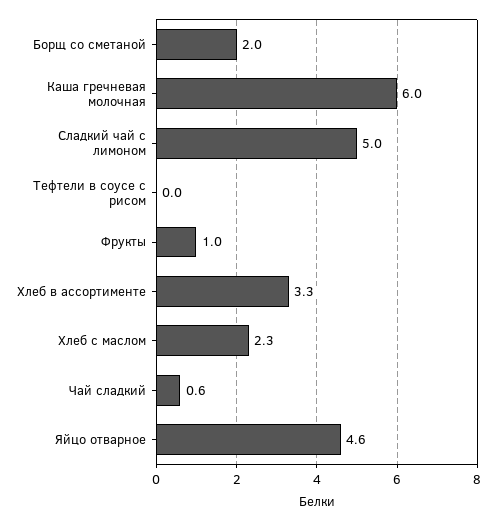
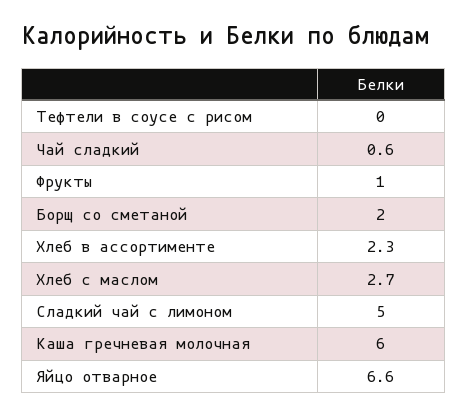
  {
    "Борщ со сметаной": 2,
    "Каша гречневая молочная": 6,
    "Сладкий чай с лимоном": 5,
    "Тефтели в соусе с рисом": 0,
    "Фрукты": 1,
-   "Хлеб в ассортименте": 3.3,
+   "Хлеб в ассортименте": 2.3,
-   "Хлеб с маслом": 2.3,
+   "Хлеб с маслом": 2.7,
    "Чай сладкий": 0.6,
-   "Яйцо отварное": 4.6
+   "Яйцо отварное": 6.6
  }

